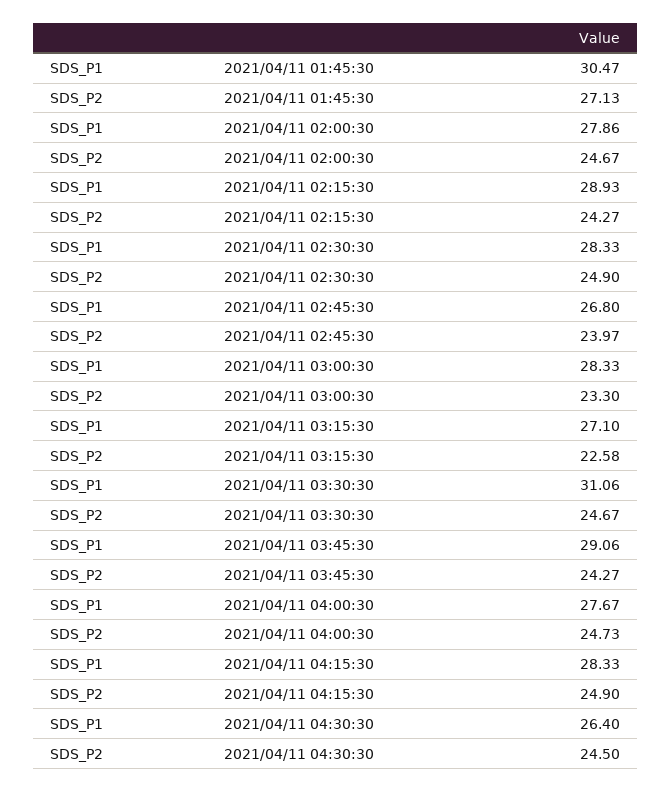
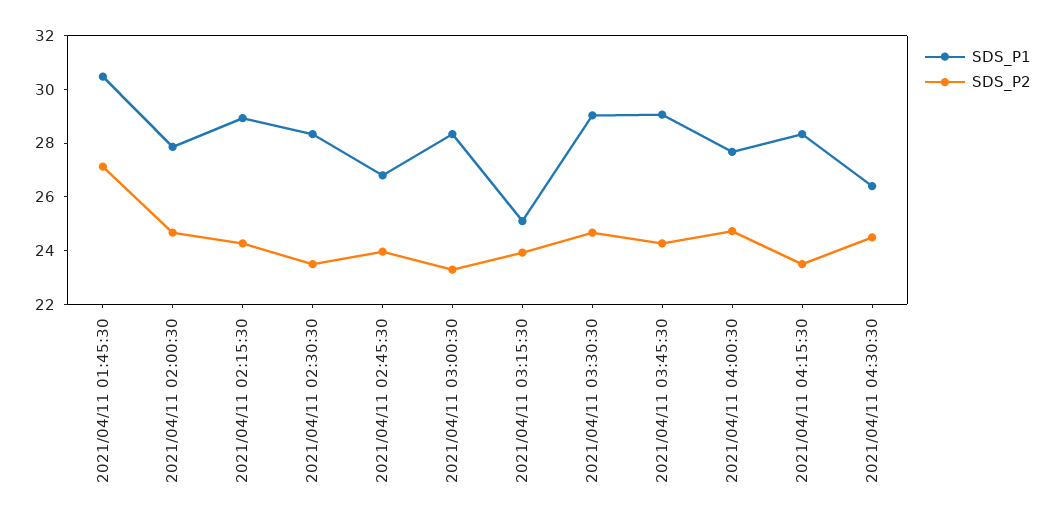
  {
    "SDS_P1": {
      "2021/04/11 01:45:30": 30.47,
      "2021/04/11 02:00:30": 27.86,
      "2021/04/11 02:15:30": 28.93,
      "2021/04/11 02:30:30": 28.33,
      "2021/04/11 02:45:30": 26.8,
      "2021/04/11 03:00:30": 28.33,
-     "2021/04/11 03:15:30": 27.1,
+     "2021/04/11 03:15:30": 25,
-     "2021/04/11 03:30:30": 31.06,
+     "2021/04/11 03:30:30": 29,
      "2021/04/11 03:45:30": 29.06,
      "2021/04/11 04:00:30": 27.67,
      "2021/04/11 04:15:30": 28.33,
      "2021/04/11 04:30:30": 26.4
    },
    "SDS_P2": {
      "2021/04/11 01:45:30": 27.13,
      "2021/04/11 02:00:30": 24.67,
      "2021/04/11 02:15:30": 24.27,
-     "2021/04/11 02:30:30": 24.9,
+     "2021/04/11 02:30:30": 23.5,
      "2021/04/11 02:45:30": 23.97,
      "2021/04/11 03:00:30": 23.3,
-     "2021/04/11 03:15:30": 22.58,
+     "2021/04/11 03:15:30": 24,
      "2021/04/11 03:30:30": 24.67,
      "2021/04/11 03:45:30": 24.27,
      "2021/04/11 04:00:30": 24.73,
-     "2021/04/11 04:15:30": 24.9,
+     "2021/04/11 04:15:30": 23.5,
      "2021/04/11 04:30:30": 24.5
    }
  }

